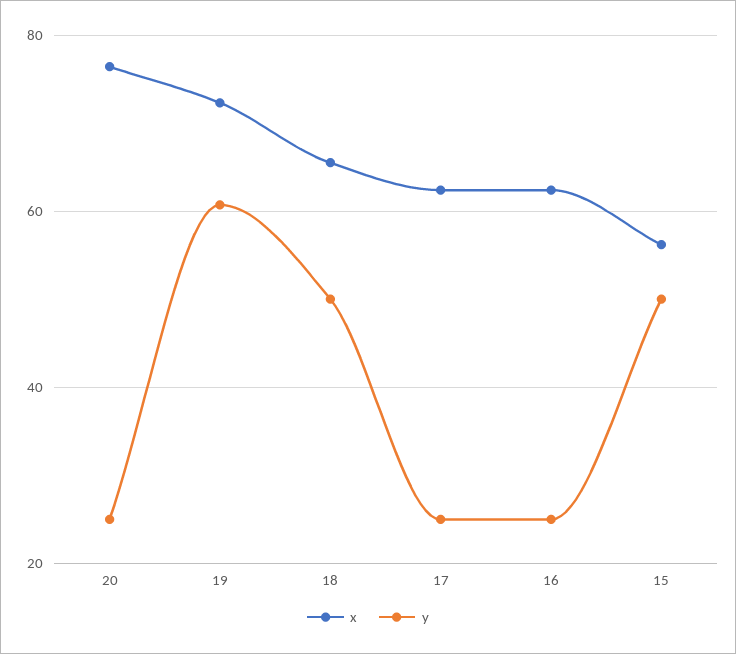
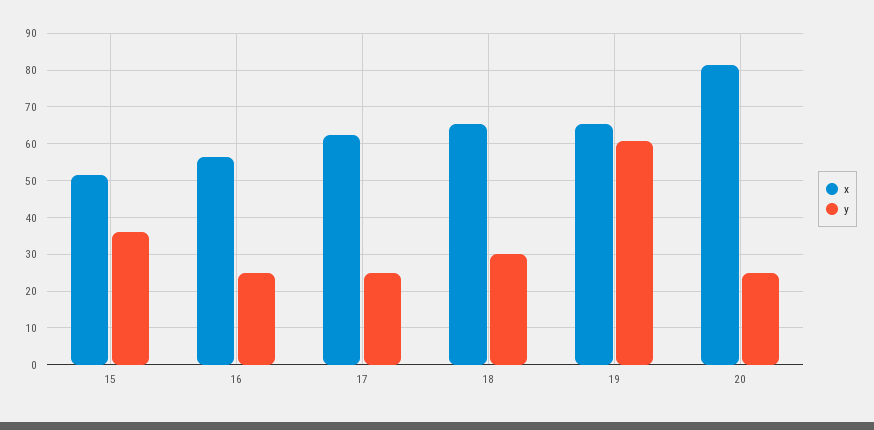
  {
    "x": {
-     "20": 76,
+     "20": 82,
-     "19": 72,
+     "19": 66,
      "18": 66,
      "17": 62,
-     "16": 62,
+     "16": 56,
-     "15": 56
+     "15": 52
    },
    "y": {
      "20": 26,
      "19": 60,
-     "18": 50,
+     "18": 30,
      "17": 26,
      "16": 26,
-     "15": 50
+     "15": 36
    }
  }

